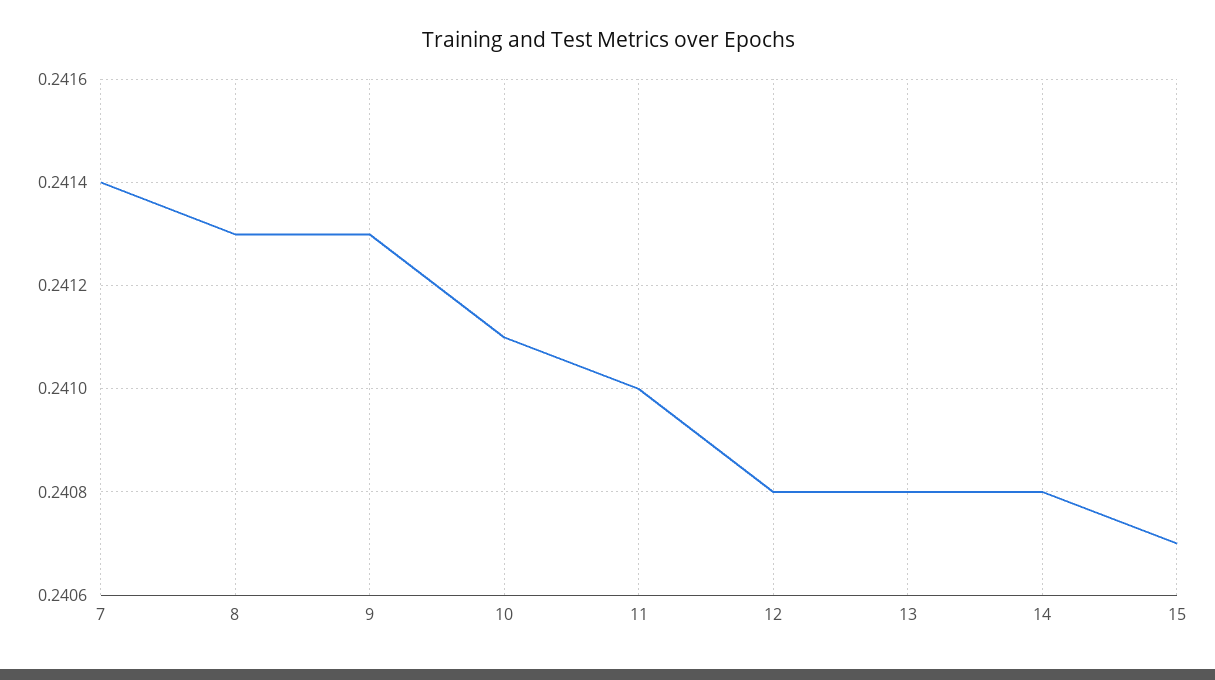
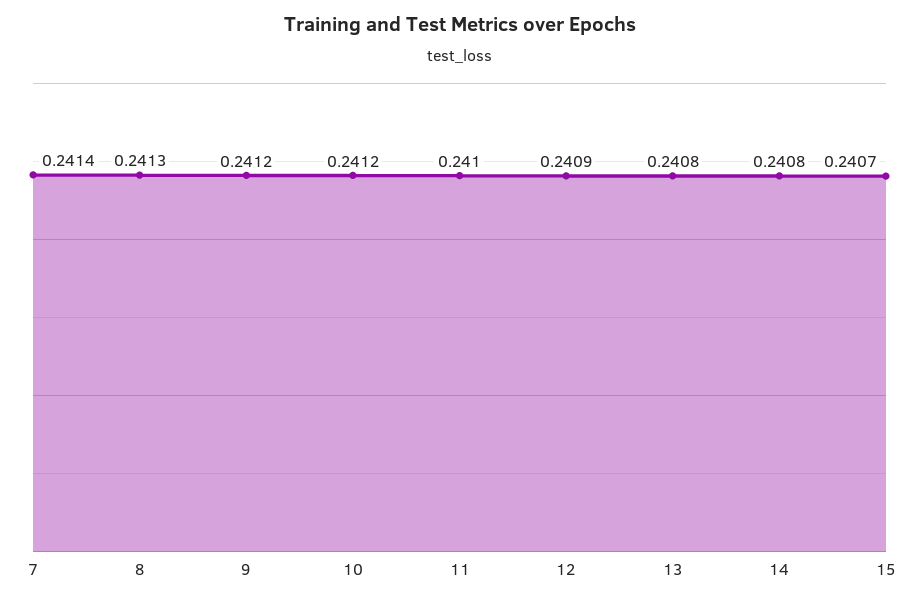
  {
    "7": 0.2414,
    "8": 0.2413,
-   "9": 0.2413,
+   "9": 0.2412,
-   "10": 0.2411,
+   "10": 0.2412,
    "11": 0.241,
-   "12": 0.2408,
+   "12": 0.2409,
    "13": 0.2408,
    "14": 0.2408,
    "15": 0.2407
  }

